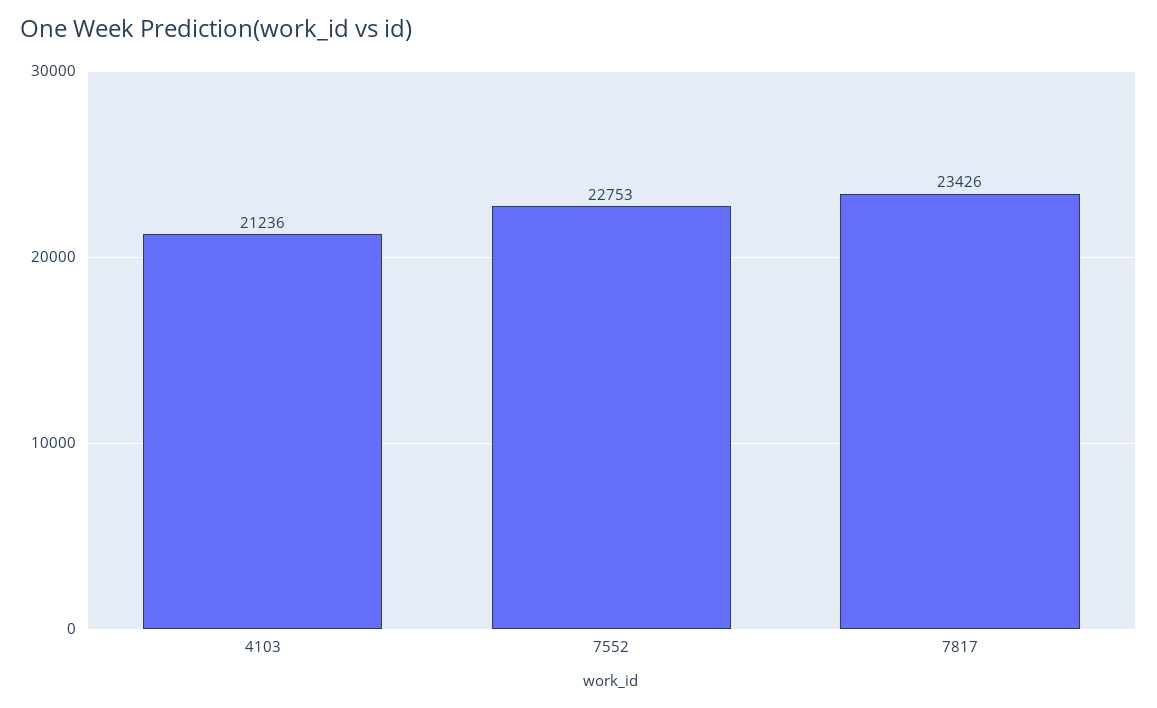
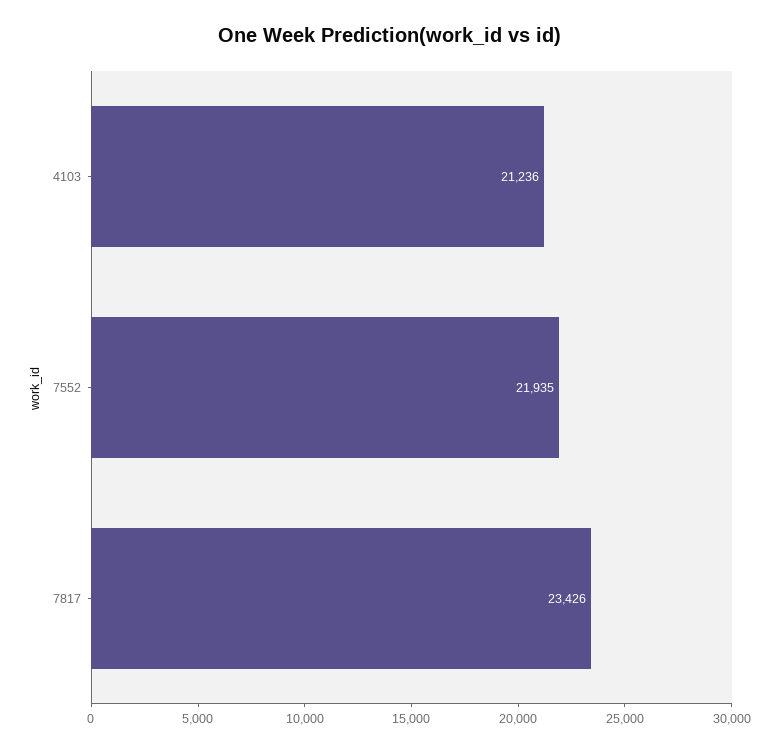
  {
    "4103": 21236,
-   "7552": 22753,
+   "7552": 21935,
    "7817": 23426
  }

